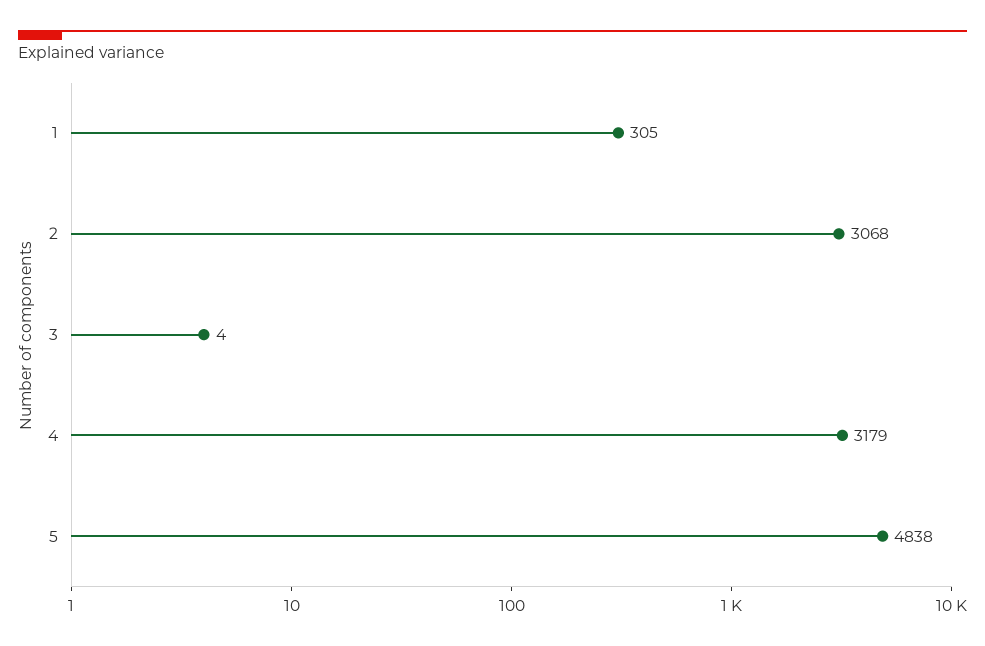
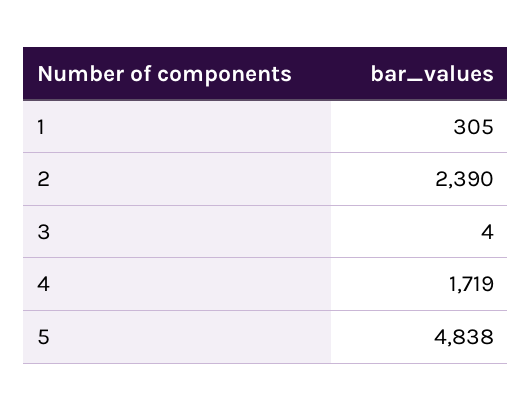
  {
    "1": 305,
-   "2": 3068,
+   "2": 2390,
    "3": 4,
-   "4": 3179,
+   "4": 1719,
    "5": 4838
  }

